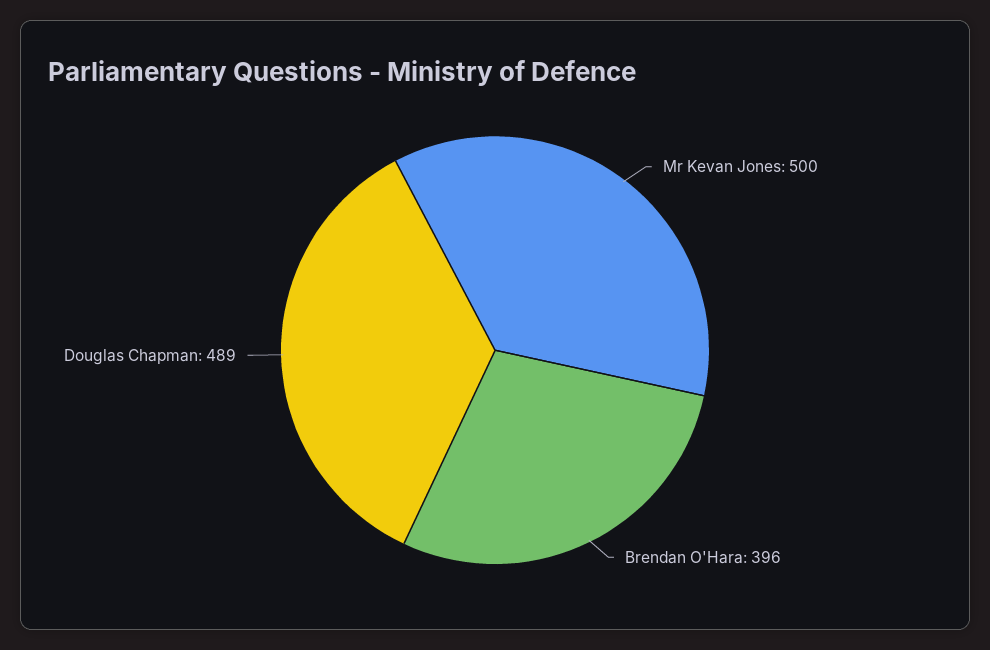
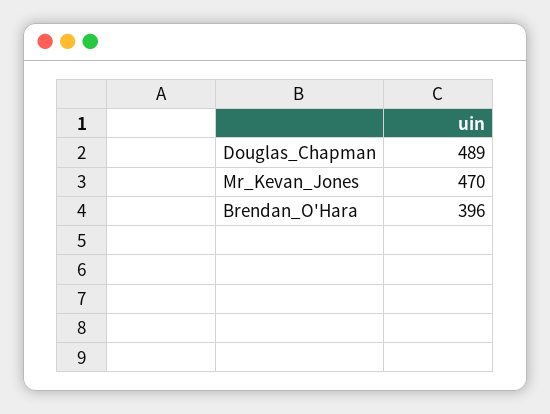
  {
-   "Mr Kevan Jones": 500,
+   "Mr Kevan Jones": 470,
    "Brendan O'Hara": 396,
    "Douglas Chapman": 489
  }

